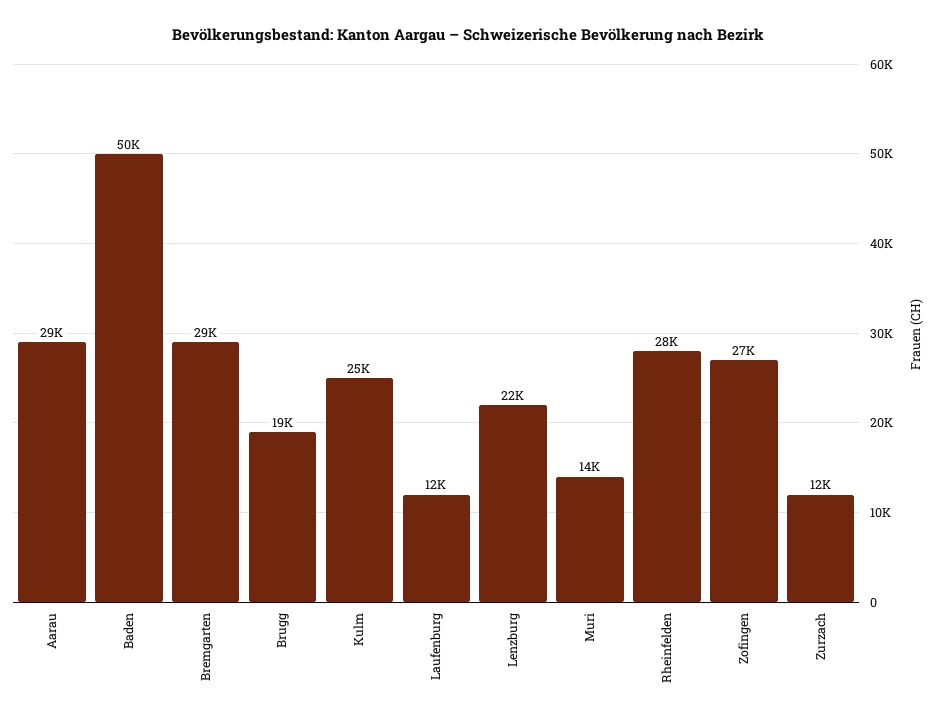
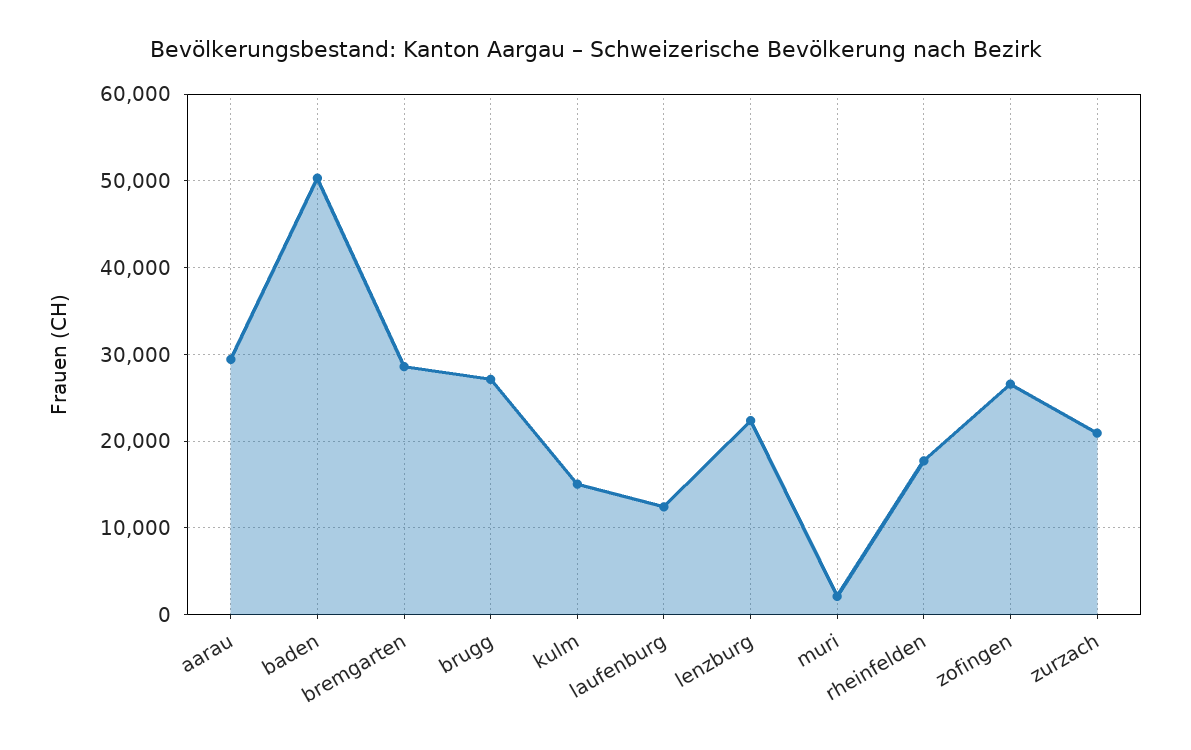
  {
    "Aarau": 29000,
    "Baden": 50000,
    "Bremgarten": 29000,
-   "Brugg": 19000,
+   "Brugg": 27000,
-   "Kulm": 25000,
+   "Kulm": 15000,
    "Laufenburg": 12000,
    "Lenzburg": 22000,
-   "Muri": 14000,
+   "Muri": 2000,
-   "Rheinfelden": 28000,
+   "Rheinfelden": 18000,
    "Zofingen": 27000,
-   "Zurzach": 12000
+   "Zurzach": 21000
  }

